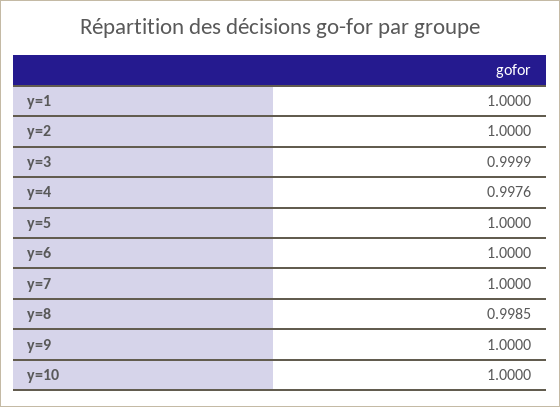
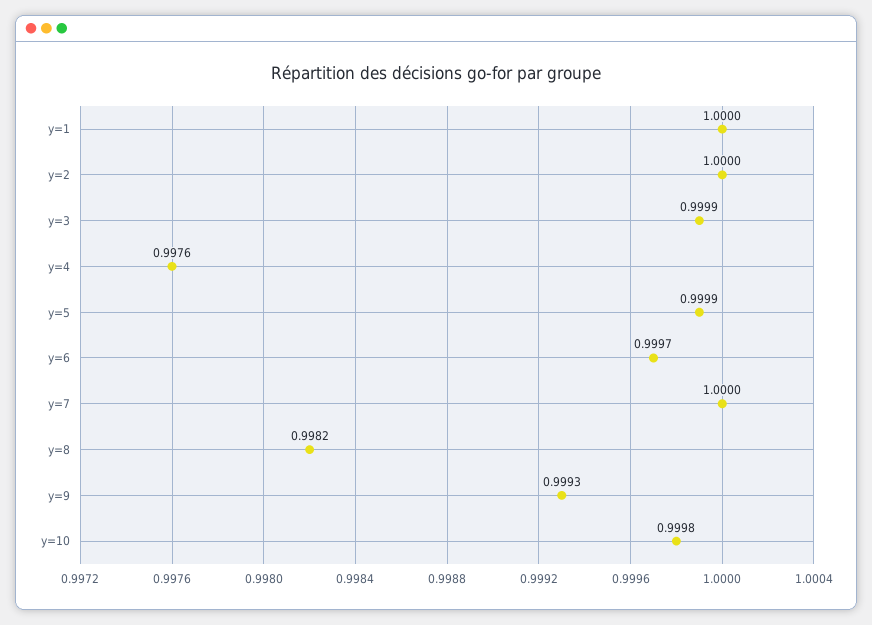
  {
    "y=1": 1,
    "y=2": 1,
    "y=3": 0.9999,
    "y=4": 0.9976,
-   "y=5": 1,
+   "y=5": 0.9999,
-   "y=6": 1,
+   "y=6": 0.9997,
    "y=7": 1,
-   "y=8": 0.9985,
+   "y=8": 0.9982,
-   "y=9": 1,
+   "y=9": 0.9993,
-   "y=10": 1
+   "y=10": 0.9998
  }

